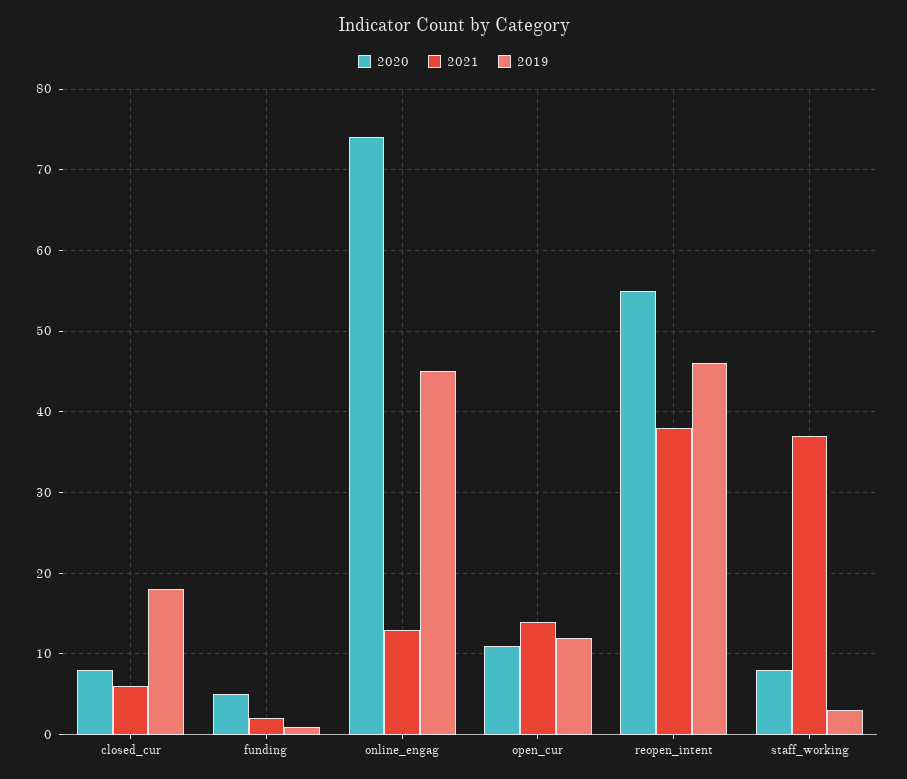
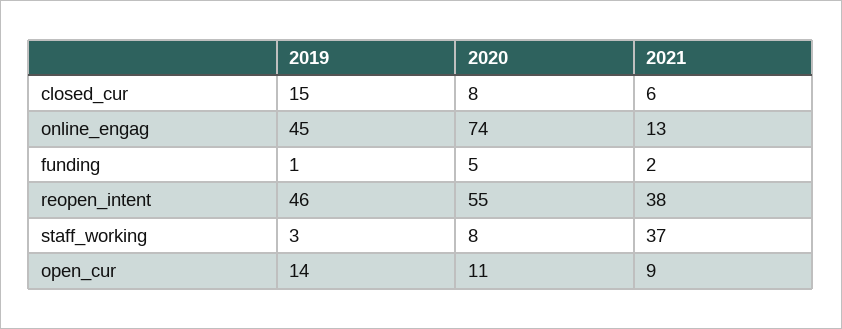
  {
    "2020": {
      "closed_cur": 8,
      "funding": 5,
      "online_engag": 74,
      "open_cur": 11,
      "reopen_intent": 55,
      "staff_working": 8
    },
    "2021": {
      "closed_cur": 6,
      "funding": 2,
      "online_engag": 13,
-     "open_cur": 14,
+     "open_cur": 9,
      "reopen_intent": 38,
      "staff_working": 37
    },
    "2019": {
-     "closed_cur": 18,
+     "closed_cur": 15,
      "funding": 1,
      "online_engag": 45,
-     "open_cur": 12,
+     "open_cur": 14,
      "reopen_intent": 46,
      "staff_working": 3
    }
  }

